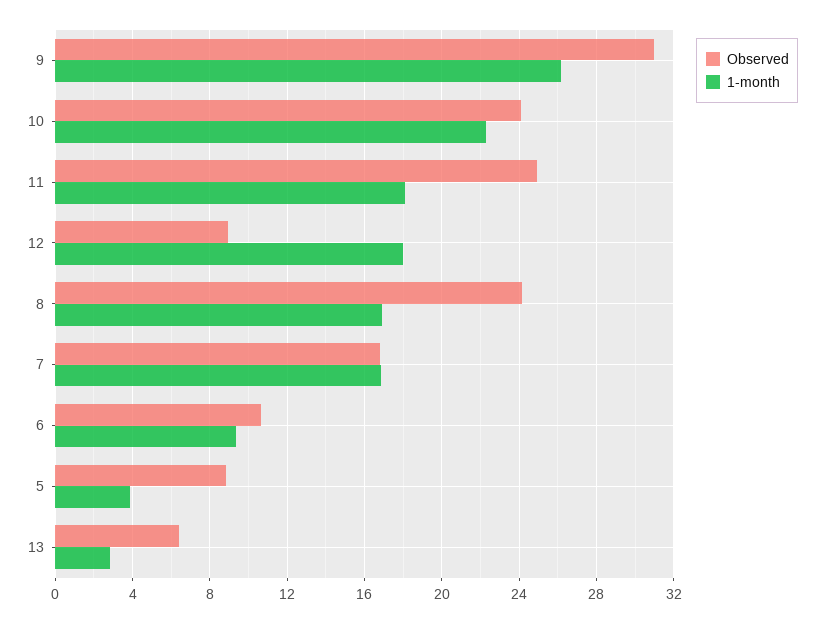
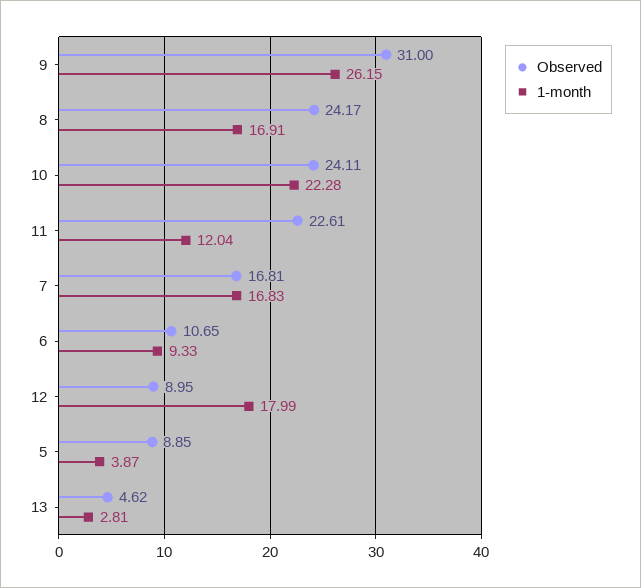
  {
    "Observed": {
      "9": 31,
      "10": 24.11,
-     "11": 25,
+     "11": 22.61,
      "12": 8.95,
      "8": 24.17,
      "7": 16.81,
      "6": 10.65,
      "5": 8.85,
-     "13": 6.5
+     "13": 4.62
    },
    "1-month": {
      "9": 26.15,
      "10": 22.28,
-     "11": 18,
+     "11": 12.04,
      "12": 17.99,
      "8": 16.91,
      "7": 16.83,
      "6": 9.33,
      "5": 3.87,
      "13": 2.81
    }
  }

